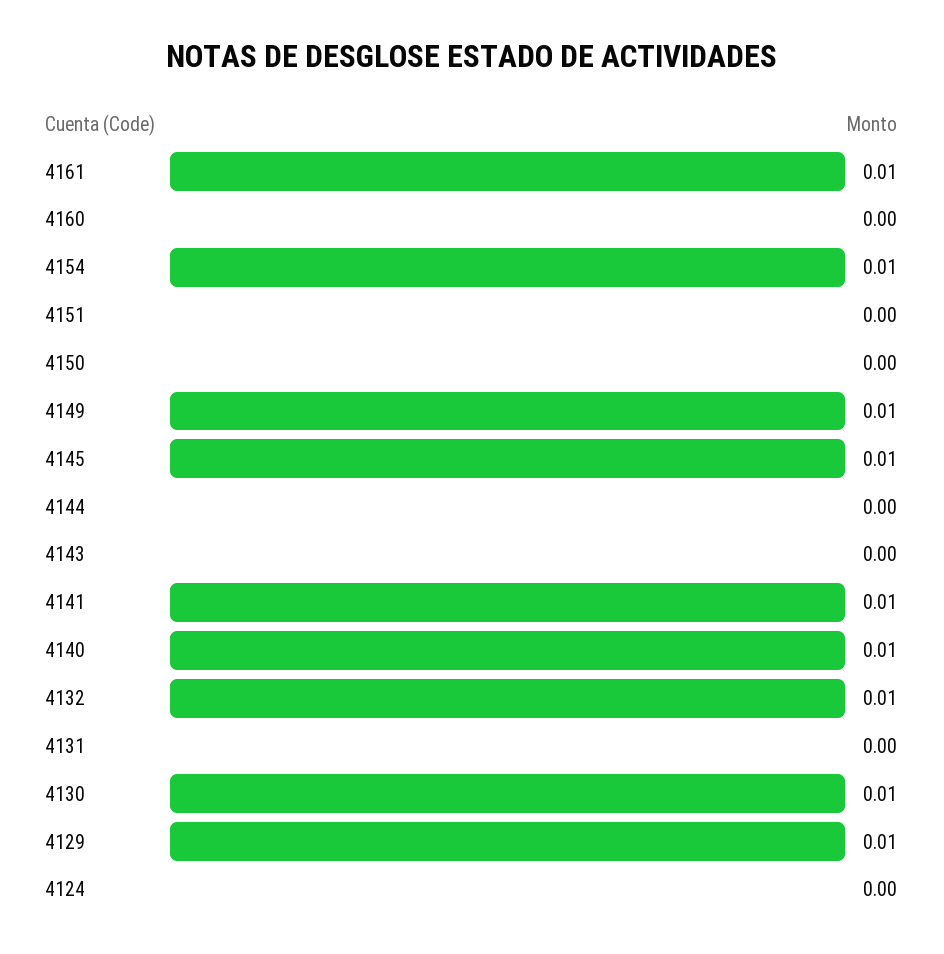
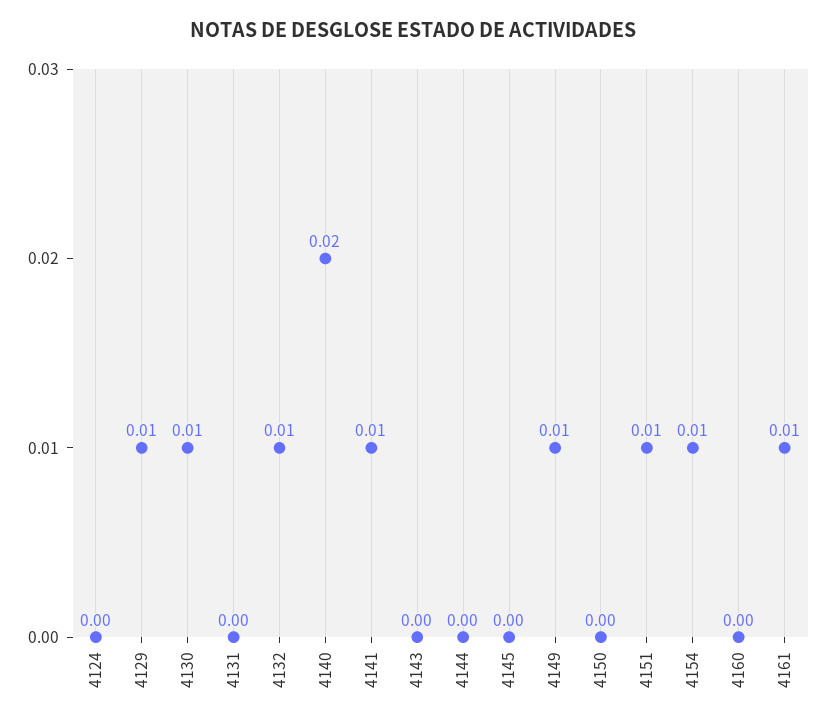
  {
    "4161": 0.01,
    "4160": 0,
    "4154": 0.01,
-   "4151": 0,
+   "4151": 0.01,
    "4150": 0,
    "4149": 0.01,
-   "4145": 0.01,
+   "4145": 0,
    "4144": 0,
    "4143": 0,
    "4141": 0.01,
-   "4140": 0.01,
+   "4140": 0.02,
    "4132": 0.01,
    "4131": 0,
    "4130": 0.01,
    "4129": 0.01,
    "4124": 0
  }

